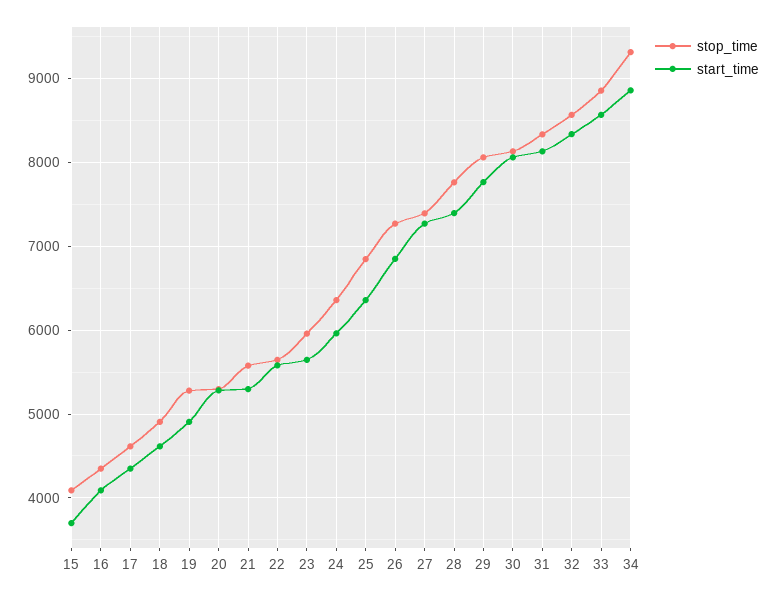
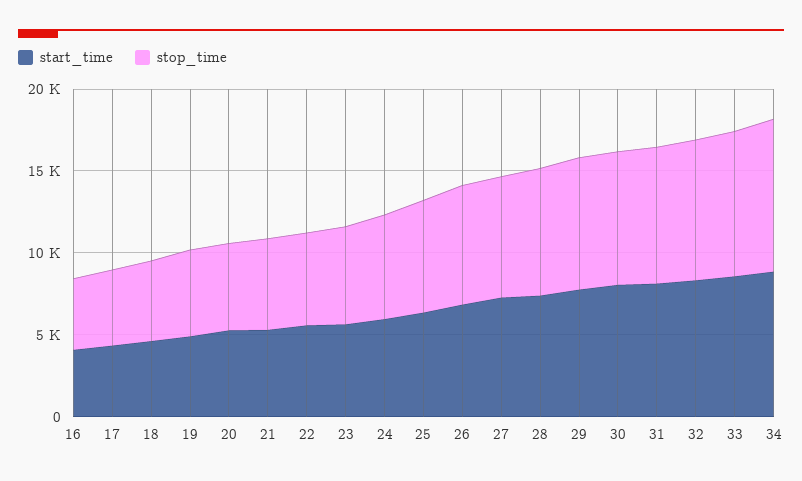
  {
    "stop_time": {
-     "15": 4100,
      "16": 4300,
      "17": 4600,
      "18": 4900,
      "19": 5300,
      "20": 5300,
      "21": 5600,
      "22": 5600,
      "23": 6000,
      "24": 6400,
      "25": 6800,
      "26": 7300,
      "27": 7400,
      "28": 7800,
      "29": 8100,
      "30": 8100,
      "31": 8300,
      "32": 8600,
      "33": 8900,
      "34": 9300
    },
    "start_time": {
-     "15": 3700,
      "16": 4100,
      "17": 4400,
      "18": 4600,
      "19": 4900,
      "20": 5300,
      "21": 5300,
      "22": 5600,
      "23": 5600,
      "24": 6000,
      "25": 6400,
      "26": 6800,
      "27": 7300,
      "28": 7400,
      "29": 7800,
      "30": 8100,
      "31": 8100,
      "32": 8300,
      "33": 8600,
      "34": 8900
    }
  }

